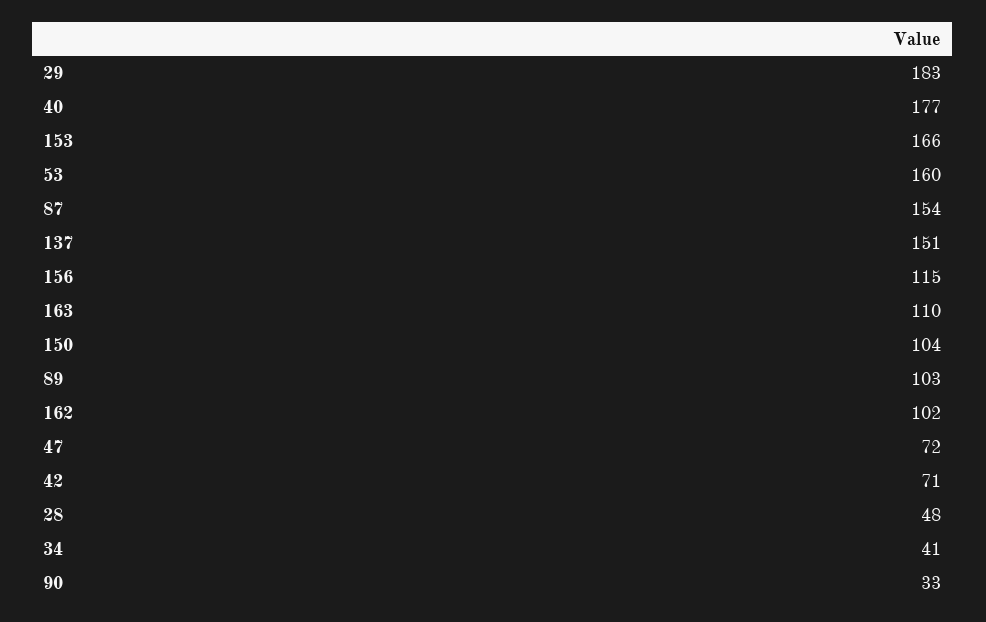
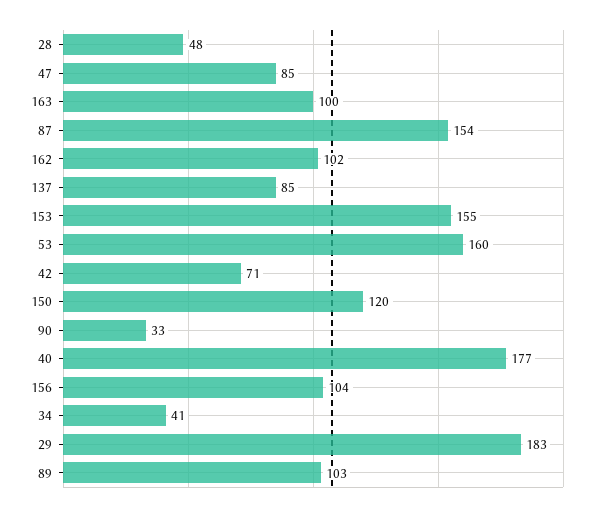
  {
    "29": 183,
    "40": 177,
-   "153": 166,
+   "153": 155,
    "53": 160,
    "87": 154,
-   "137": 151,
+   "137": 85,
-   "156": 115,
+   "156": 104,
-   "163": 110,
+   "163": 100,
-   "150": 104,
+   "150": 120,
    "89": 103,
    "162": 102,
-   "47": 72,
+   "47": 85,
    "42": 71,
    "28": 48,
    "34": 41,
    "90": 33
  }

